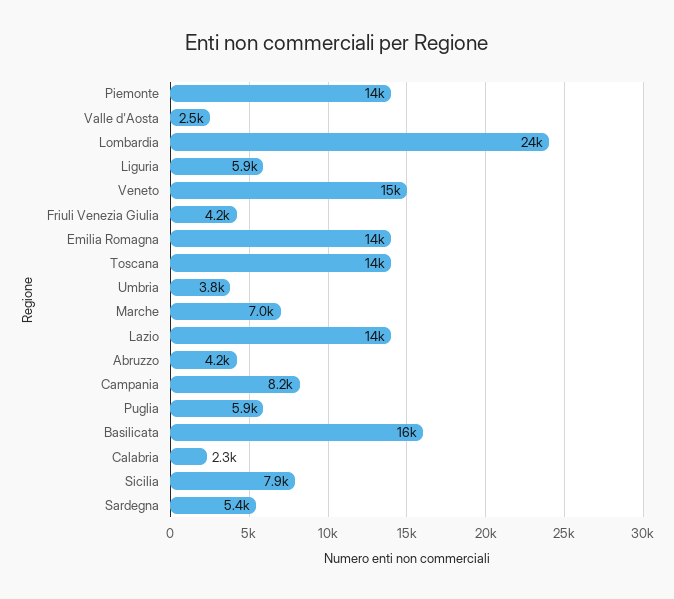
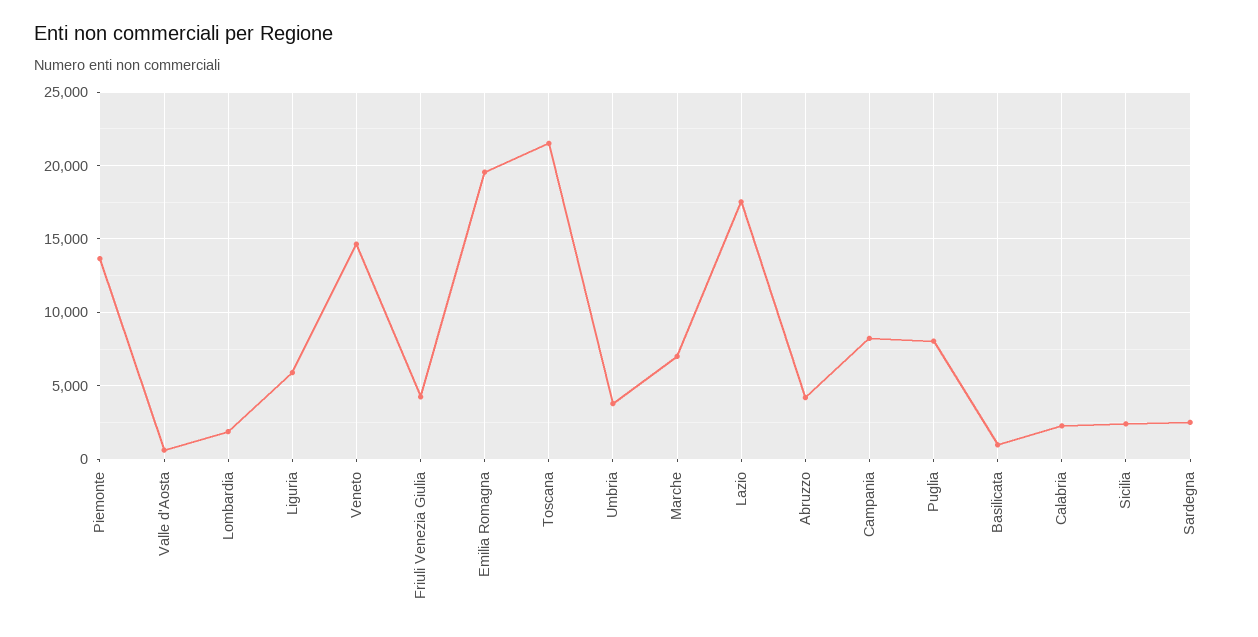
  {
    "Piemonte": 14000,
-   "Valle d'Aosta": 2500,
+   "Valle d'Aosta": 500,
-   "Lombardia": 24000,
+   "Lombardia": 2000,
    "Liguria": 5900,
    "Veneto": 15000,
    "Friuli Venezia Giulia": 4200,
-   "Emilia Romagna": 14000,
+   "Emilia Romagna": 19500,
-   "Toscana": 14000,
+   "Toscana": 21500,
    "Umbria": 3800,
    "Marche": 7000,
-   "Lazio": 14000,
+   "Lazio": 17500,
    "Abruzzo": 4200,
    "Campania": 8200,
-   "Puglia": 5900,
+   "Puglia": 8000,
-   "Basilicata": 16000,
+   "Basilicata": 1000,
    "Calabria": 2300,
-   "Sicilia": 7900,
+   "Sicilia": 2500,
-   "Sardegna": 5400
+   "Sardegna": 2500
  }

